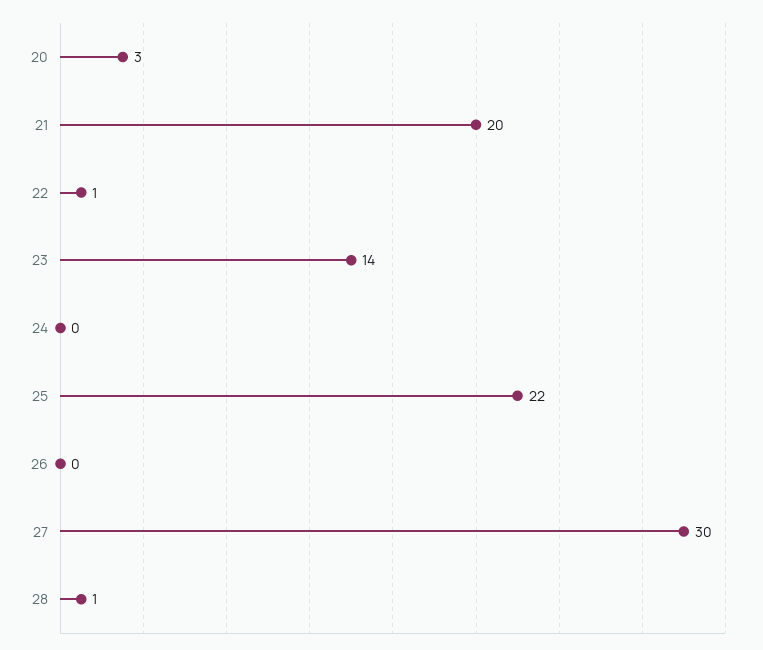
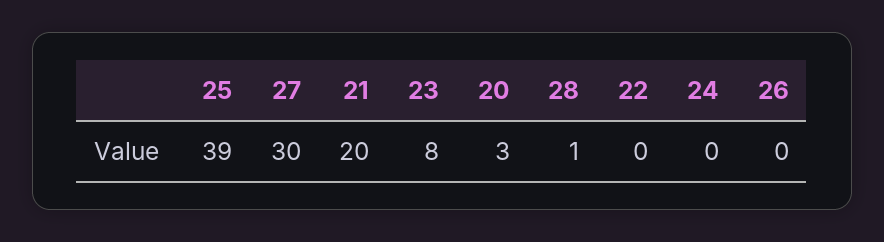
  {
    "20": 3,
    "21": 20,
-   "22": 1,
+   "22": 0,
-   "23": 14,
+   "23": 8,
    "24": 0,
-   "25": 22,
+   "25": 39,
    "26": 0,
    "27": 30,
    "28": 1
  }

